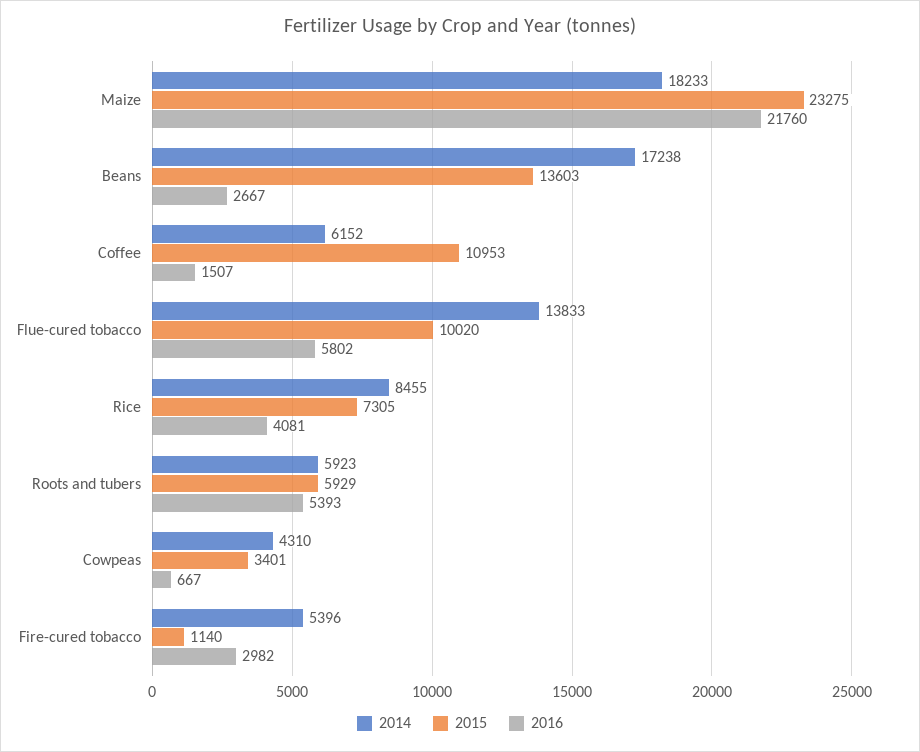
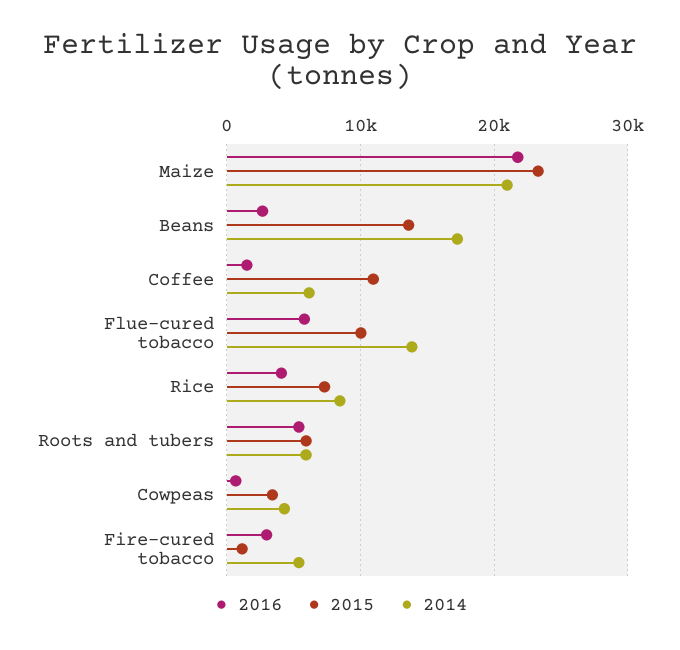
  {
    "2014": {
-     "Maize": 18233,
+     "Maize": 21000,
      "Beans": 17238,
      "Coffee": 6152,
      "Flue-cured tobacco": 13833,
      "Rice": 8455,
      "Roots and tubers": 5923,
      "Cowpeas": 4310,
      "Fire-cured tobacco": 5396
    },
    "2015": {
      "Maize": 23275,
      "Beans": 13603,
      "Coffee": 10953,
      "Flue-cured tobacco": 10020,
      "Rice": 7305,
      "Roots and tubers": 5929,
      "Cowpeas": 3401,
      "Fire-cured tobacco": 1140
    },
    "2016": {
      "Maize": 21760,
      "Beans": 2667,
      "Coffee": 1507,
      "Flue-cured tobacco": 5802,
      "Rice": 4081,
      "Roots and tubers": 5393,
      "Cowpeas": 667,
      "Fire-cured tobacco": 2982
    }
  }

